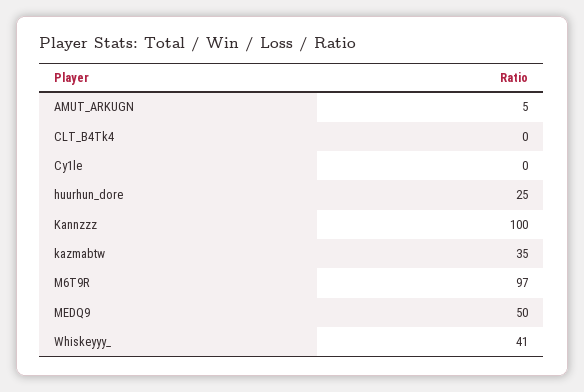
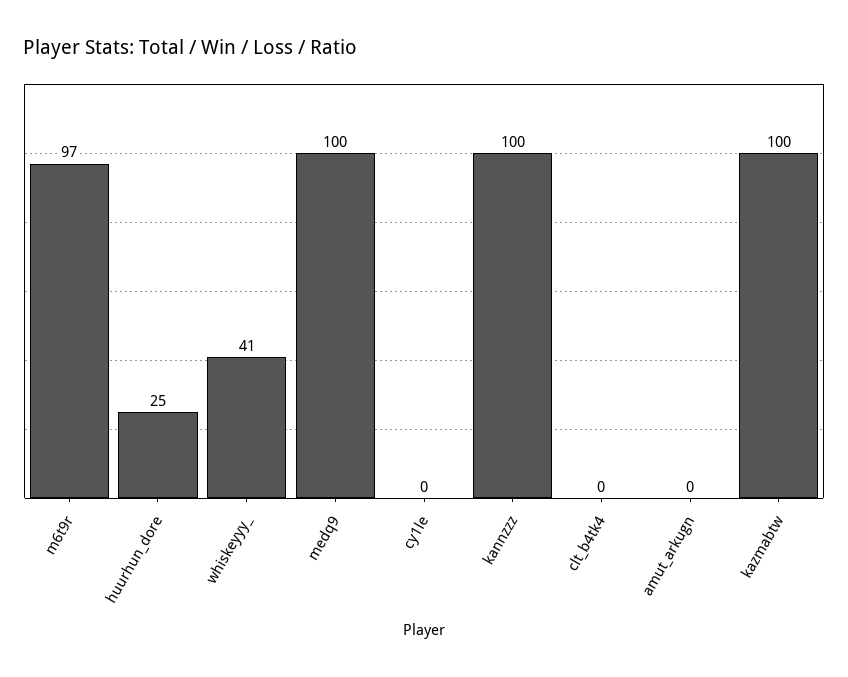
  {
-   "AMUT_ARKUGN": 5,
+   "AMUT_ARKUGN": 0,
    "CLT_B4Tk4": 0,
    "Cy1le": 0,
    "huurhun_dore": 25,
    "Kannzzz": 100,
-   "kazmabtw": 35,
+   "kazmabtw": 100,
    "M6T9R": 97,
-   "MEDQ9": 50,
+   "MEDQ9": 100,
    "Whiskeyyy_": 41
  }

